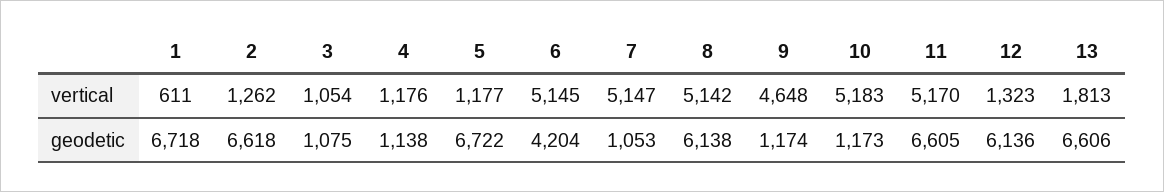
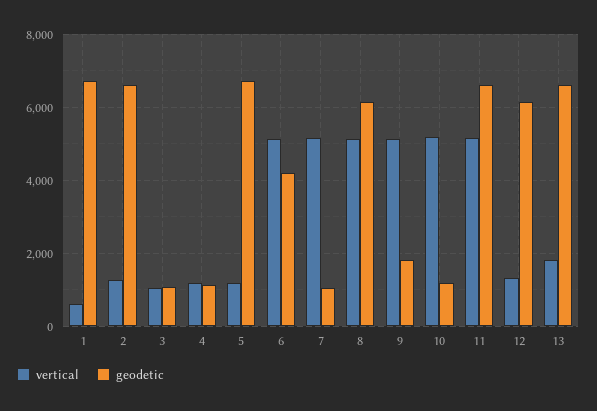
  {
    "vertical": {
      "1": 611,
      "2": 1262,
      "3": 1054,
      "4": 1176,
      "5": 1177,
      "6": 5145,
      "7": 5147,
      "8": 5142,
-     "9": 4648,
+     "9": 5200,
      "10": 5183,
      "11": 5170,
      "12": 1323,
      "13": 1813
    },
    "geodetic": {
      "1": 6718,
      "2": 6618,
      "3": 1075,
      "4": 1138,
      "5": 6722,
      "6": 4204,
      "7": 1053,
      "8": 6138,
-     "9": 1174,
+     "9": 1800,
      "10": 1173,
      "11": 6605,
      "12": 6136,
      "13": 6606
    }
  }

